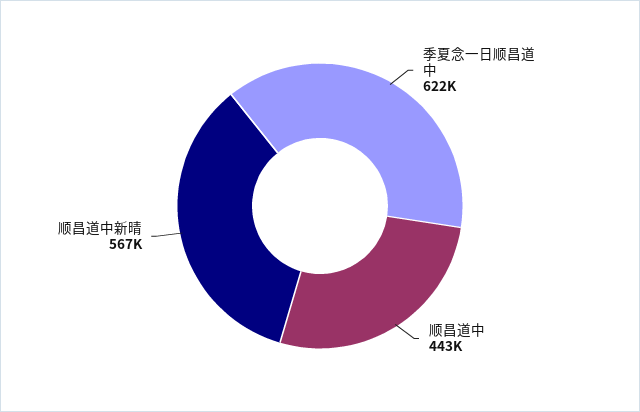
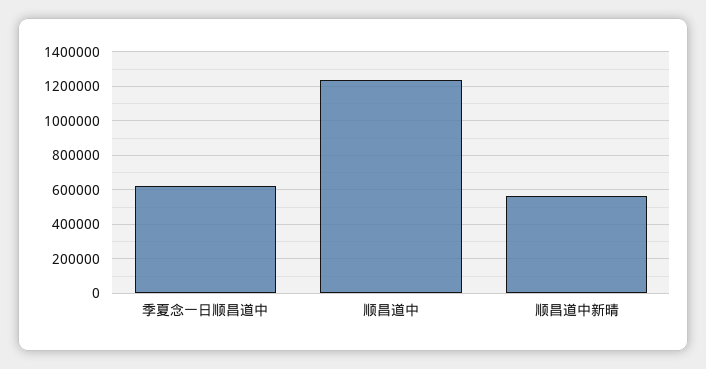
  {
    "季夏念一日顺昌道中": 622000,
-   "顺昌道中": 443000,
+   "顺昌道中": 1250000,
    "顺昌道中新晴": 567000
  }

